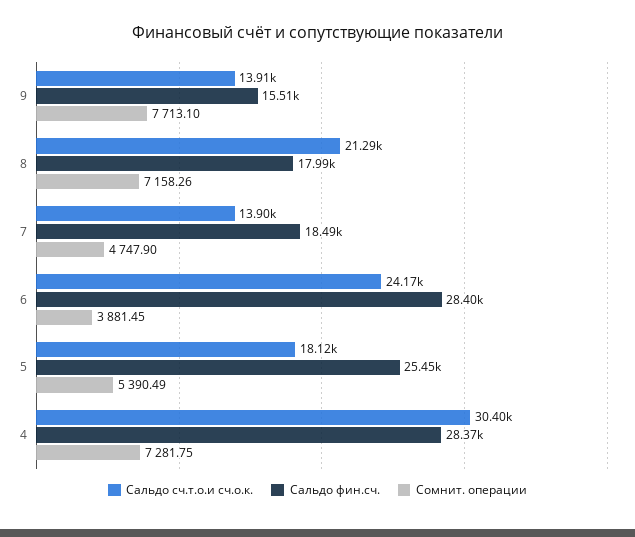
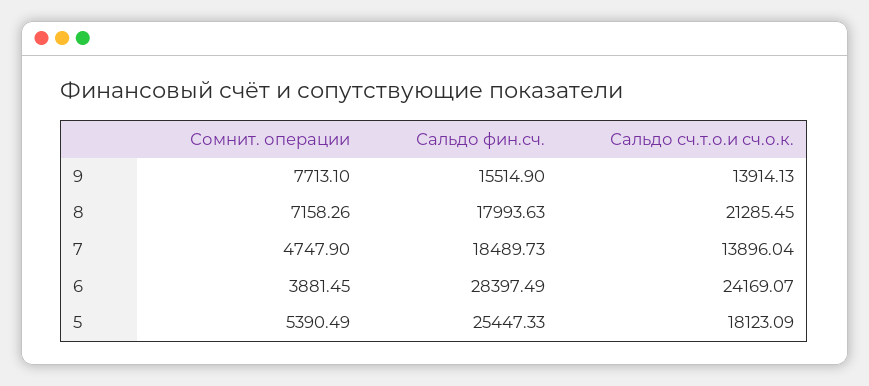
  {
    "Сальдо сч.т.о.и сч.о.к.": {
      "9": 13914.13,
      "8": 21285.45,
      "7": 13896.04,
      "6": 24169.07,
-     "5": 18123.09,
+     "5": 18123.09
-     "4": 30400
    },
    "Сальдо фин.сч.": {
      "9": 15514.9,
      "8": 17993.63,
      "7": 18489.73,
      "6": 28397.49,
-     "5": 25447.33,
+     "5": 25447.33
-     "4": 28370
    },
    "Сомнит. операции": {
      "9": 7713.1,
      "8": 7158.26,
      "7": 4747.9,
      "6": 3881.45,
-     "5": 5390.49,
+     "5": 5390.49
-     "4": 7281.75
    }
  }

